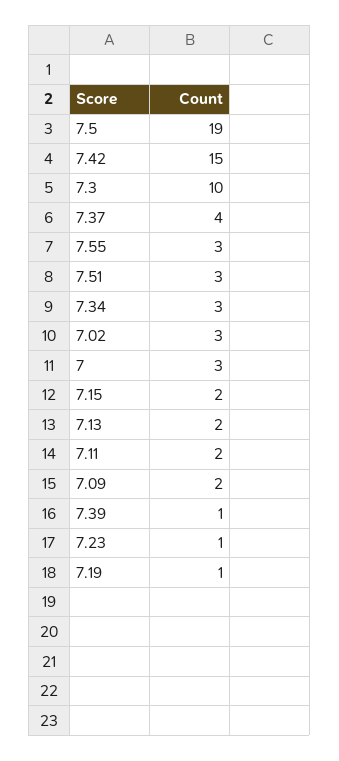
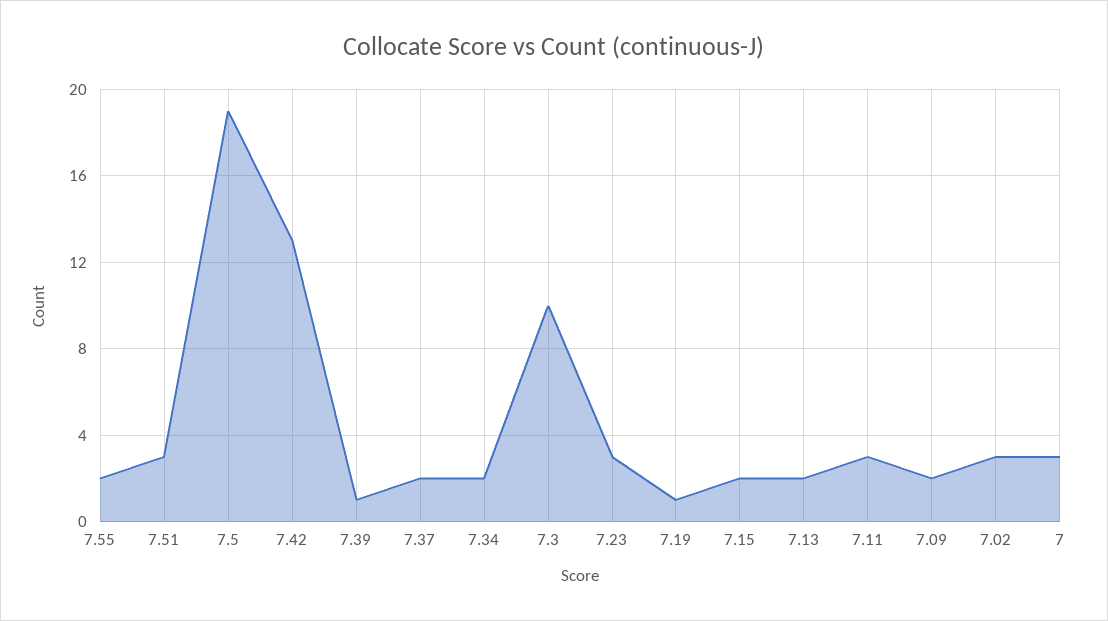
  {
    "7.5": 19,
-   "7.42": 15,
+   "7.42": 13,
    "7.3": 10,
-   "7.37": 4,
+   "7.37": 2,
-   "7.55": 3,
+   "7.55": 2,
    "7.51": 3,
-   "7.34": 3,
+   "7.34": 2,
    "7.02": 3,
    "7": 3,
    "7.15": 2,
    "7.13": 2,
-   "7.11": 2,
+   "7.11": 3,
    "7.09": 2,
    "7.39": 1,
-   "7.23": 1,
+   "7.23": 3,
    "7.19": 1
  }

